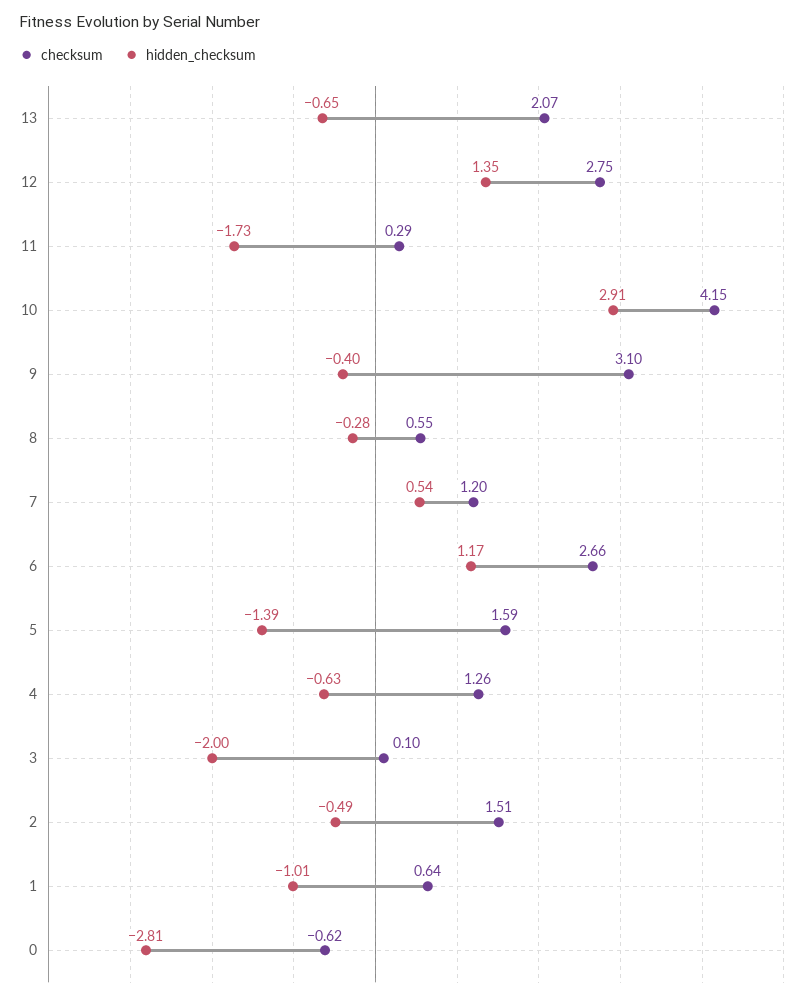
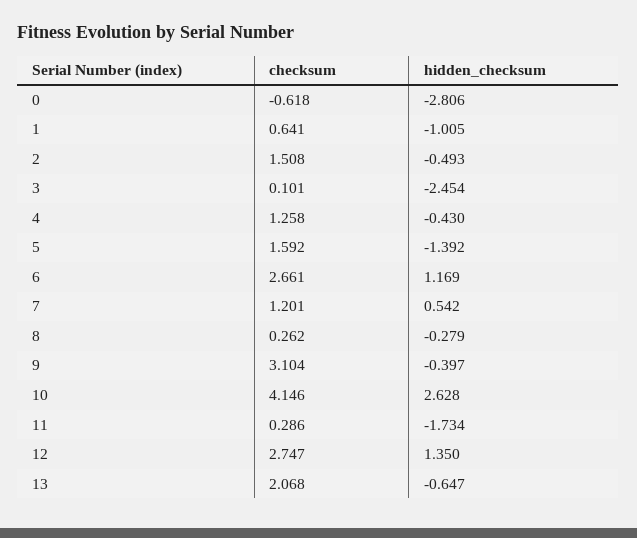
  {
    "checksum": {
      "13": 2.068,
      "12": 2.747,
      "11": 0.286,
      "10": 4.146,
      "9": 3.104,
-     "8": 0.55,
+     "8": 0.262,
      "7": 1.201,
      "6": 2.661,
      "5": 1.592,
      "4": 1.258,
      "3": 0.101,
      "2": 1.508,
      "1": 0.641,
      "0": -0.618
    },
    "hidden_checksum": {
      "13": -0.647,
      "12": 1.35,
      "11": -1.734,
-     "10": 2.91,
+     "10": 2.628,
      "9": -0.397,
      "8": -0.279,
      "7": 0.542,
      "6": 1.169,
      "5": -1.392,
-     "4": -0.63,
+     "4": -0.43,
-     "3": -2,
+     "3": -2.454,
      "2": -0.493,
      "1": -1.005,
      "0": -2.806
    }
  }

